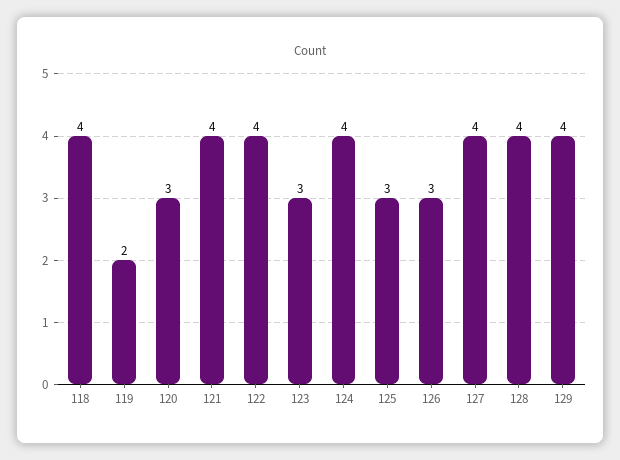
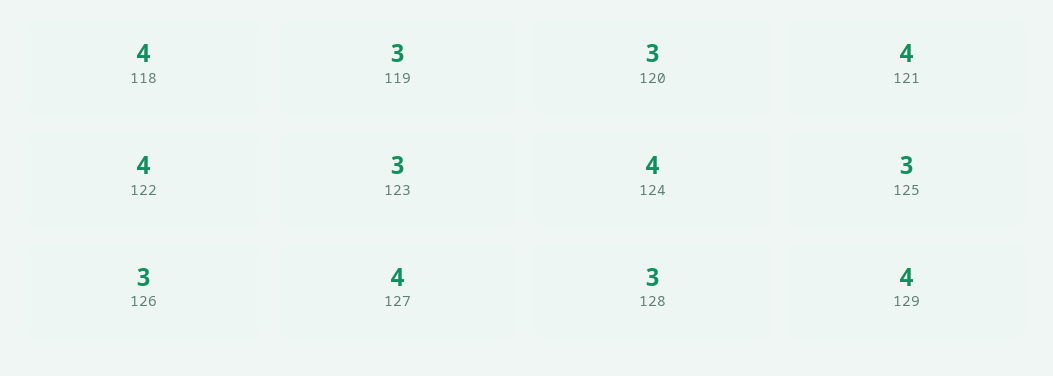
  {
    "118": 4,
-   "119": 2,
+   "119": 3,
    "120": 3,
    "121": 4,
    "122": 4,
    "123": 3,
    "124": 4,
    "125": 3,
    "126": 3,
    "127": 4,
-   "128": 4,
+   "128": 3,
    "129": 4
  }

